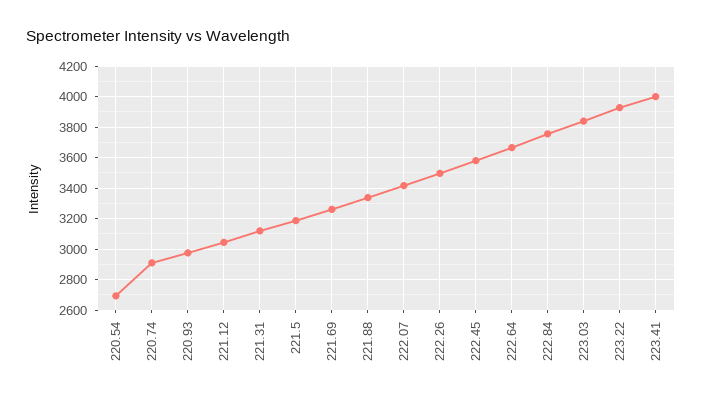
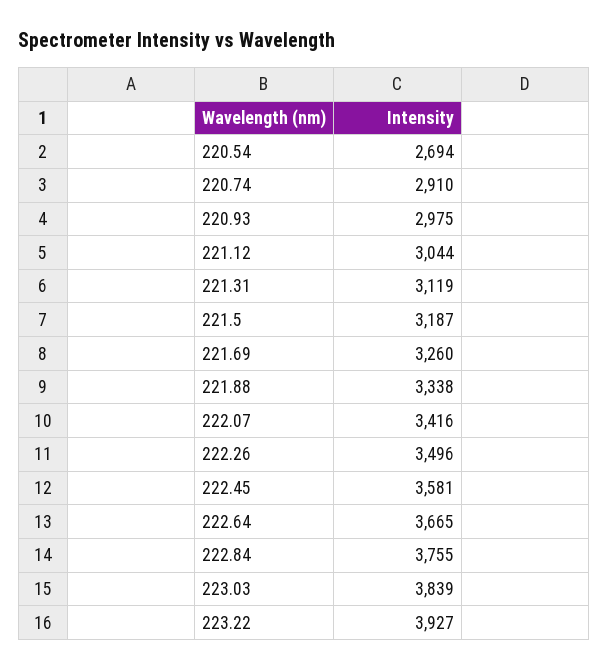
  {
    "220.54": 2694,
    "220.74": 2910,
    "220.93": 2975,
    "221.12": 3044,
    "221.31": 3119,
    "221.5": 3187,
    "221.69": 3260,
    "221.88": 3338,
    "222.07": 3416,
    "222.26": 3496,
    "222.45": 3581,
    "222.64": 3665,
    "222.84": 3755,
    "223.03": 3839,
-   "223.22": 3927,
+   "223.22": 3927
-   "223.41": 4000
  }

